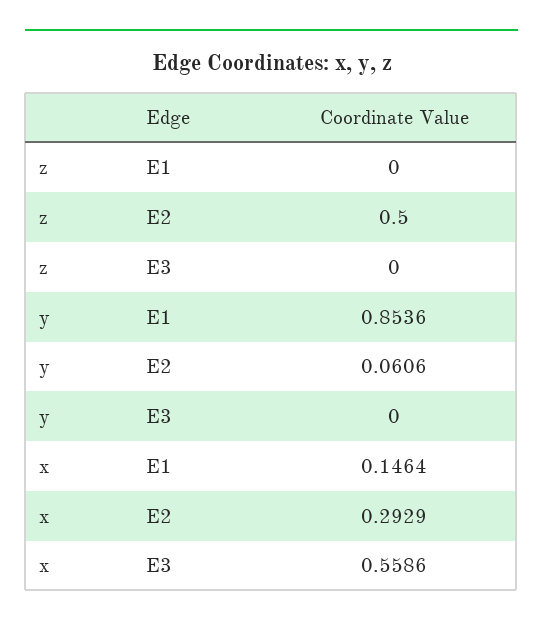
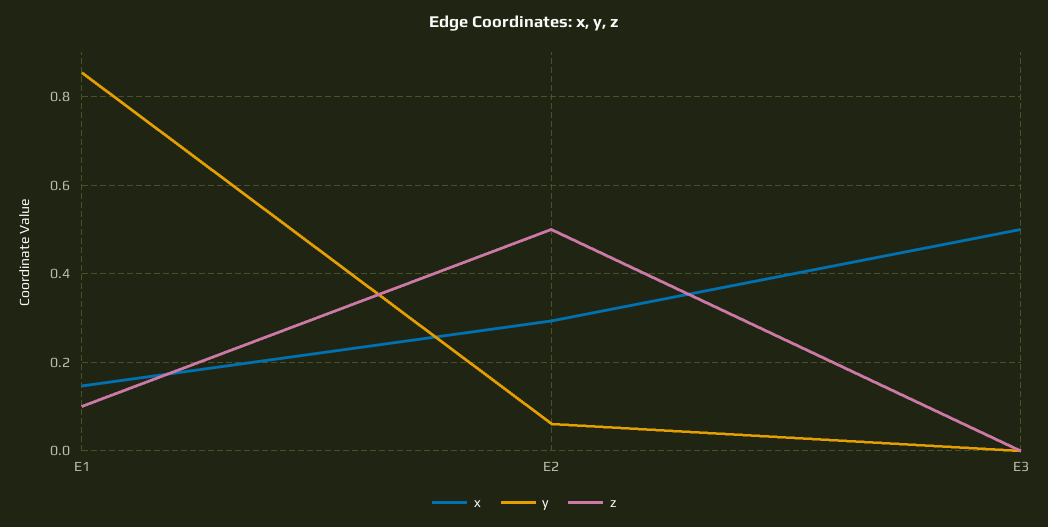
  {
    "z": {
-     "E1": 0,
+     "E1": 0.1,
      "E2": 0.5,
      "E3": 0
    },
    "y": {
      "E1": 0.8536,
      "E2": 0.0606,
      "E3": 0
    },
    "x": {
      "E1": 0.1464,
      "E2": 0.2929,
-     "E3": 0.5586
+     "E3": 0.5
    }
  }

